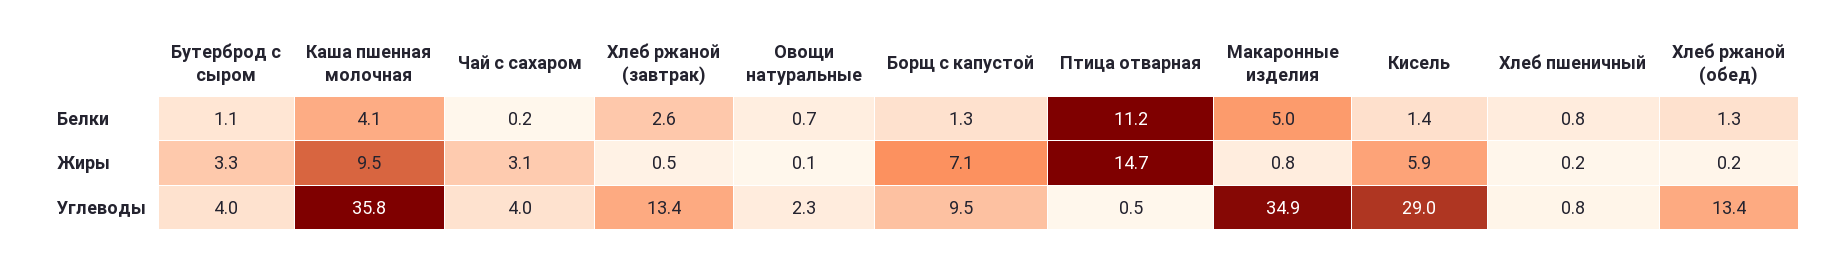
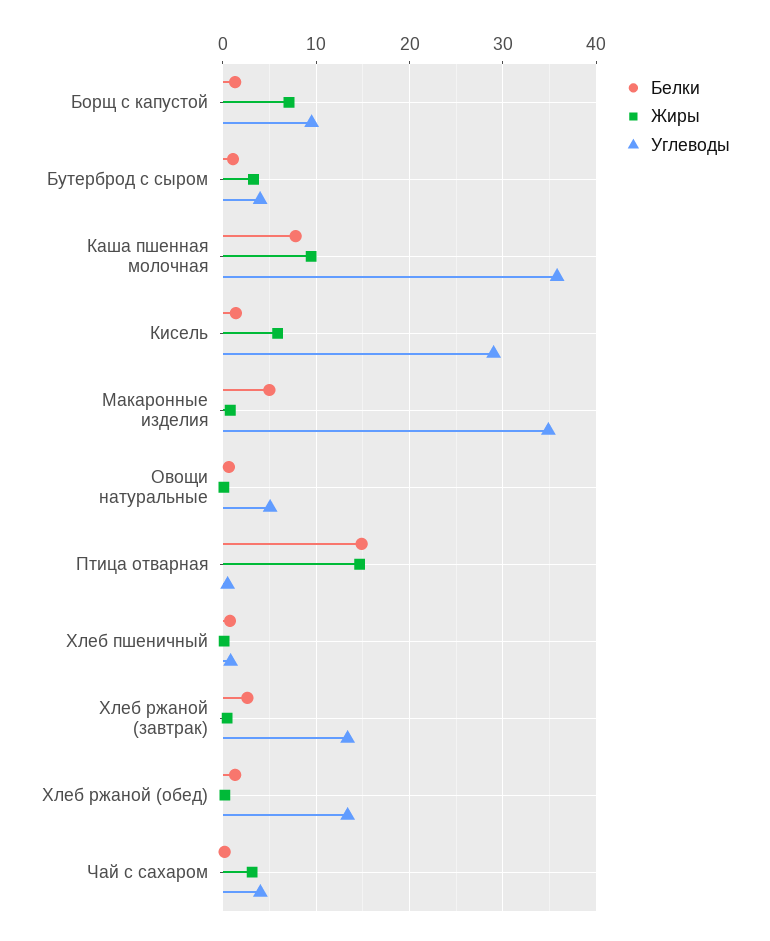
  {
    "Белки": {
      "Бутерброд с сыром": 1.1,
-     "Каша пшенная молочная": 4.1,
+     "Каша пшенная молочная": 8,
      "Чай с сахаром": 0.2,
      "Хлеб ржаной (завтрак)": 2.6,
      "Овощи натуральные": 0.7,
      "Борщ с капустой": 1.3,
-     "Птица отварная": 11.2,
+     "Птица отварная": 15,
      "Макаронные изделия": 5,
      "Кисель": 1.4,
      "Хлеб пшеничный": 0.8,
      "Хлеб ржаной (обед)": 1.3
    },
    "Жиры": {
      "Бутерброд с сыром": 3.3,
      "Каша пшенная молочная": 9.5,
      "Чай с сахаром": 3.1,
      "Хлеб ржаной (завтрак)": 0.5,
      "Овощи натуральные": 0.1,
      "Борщ с капустой": 7.1,
      "Птица отварная": 14.7,
      "Макаронные изделия": 0.8,
      "Кисель": 5.9,
      "Хлеб пшеничный": 0.2,
      "Хлеб ржаной (обед)": 0.2
    },
    "Углеводы": {
      "Бутерброд с сыром": 4,
      "Каша пшенная молочная": 35.8,
      "Чай с сахаром": 4,
      "Хлеб ржаной (завтрак)": 13.4,
-     "Овощи натуральные": 2.3,
+     "Овощи натуральные": 5,
      "Борщ с капустой": 9.5,
      "Птица отварная": 0.5,
      "Макаронные изделия": 34.9,
      "Кисель": 29,
      "Хлеб пшеничный": 0.8,
      "Хлеб ржаной (обед)": 13.4
    }
  }

